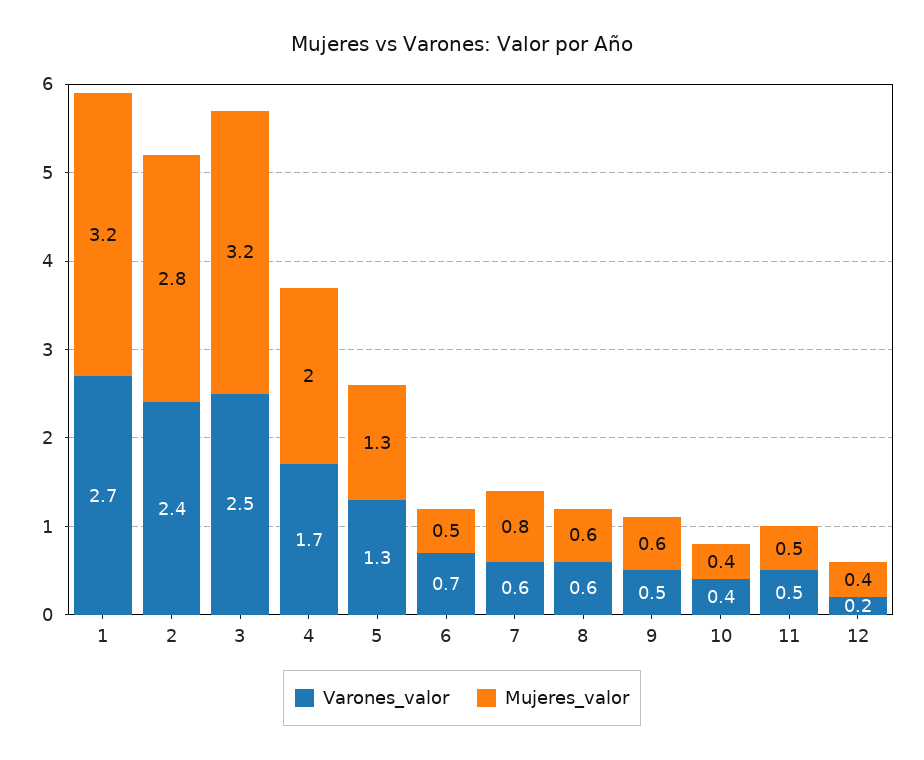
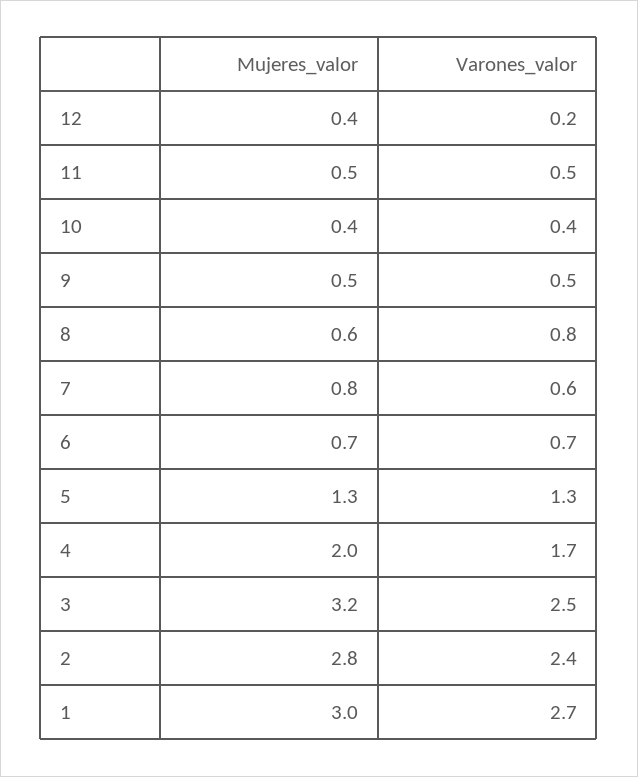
  {
    "Varones_valor": {
      "1": 2.7,
      "2": 2.4,
      "3": 2.5,
      "4": 1.7,
      "5": 1.3,
      "6": 0.7,
      "7": 0.6,
-     "8": 0.6,
+     "8": 0.8,
      "9": 0.5,
      "10": 0.4,
      "11": 0.5,
      "12": 0.2
    },
    "Mujeres_valor": {
-     "1": 3.2,
+     "1": 3,
      "2": 2.8,
      "3": 3.2,
      "4": 2,
      "5": 1.3,
-     "6": 0.5,
+     "6": 0.7,
      "7": 0.8,
      "8": 0.6,
-     "9": 0.6,
+     "9": 0.5,
      "10": 0.4,
      "11": 0.5,
      "12": 0.4
    }
  }

